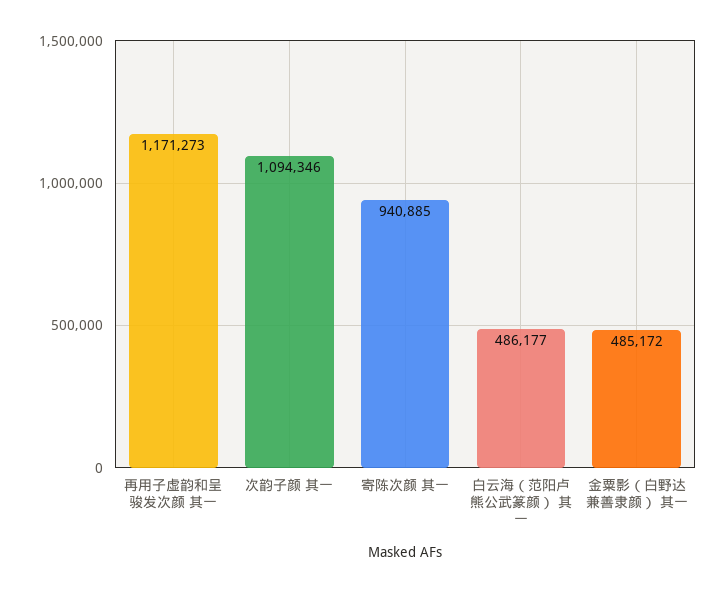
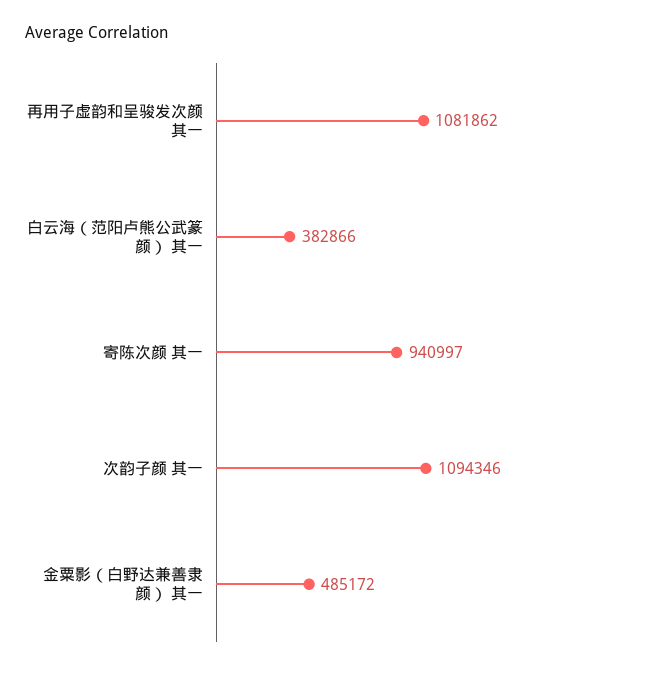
  {
-   "再用子虚韵和呈骏发次颜 其一": 1171273,
+   "再用子虚韵和呈骏发次颜 其一": 1081862,
    "次韵子颜 其一": 1094346,
-   "寄陈次颜 其一": 940885,
+   "寄陈次颜 其一": 940997,
-   "白云海（范阳卢熊公武篆颜） 其一": 486177,
+   "白云海（范阳卢熊公武篆颜） 其一": 382866,
    "金粟影（白野达兼善隶颜） 其一": 485172
  }

